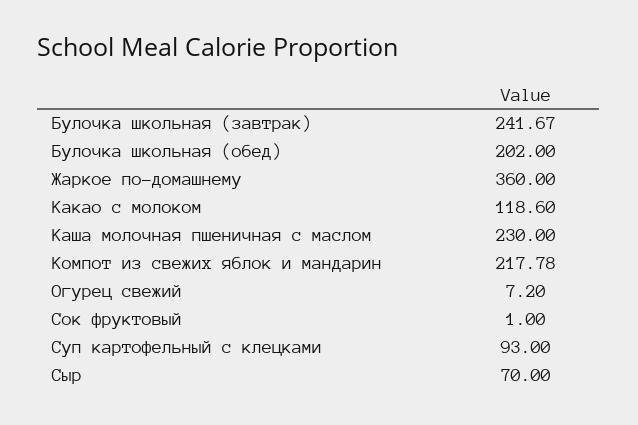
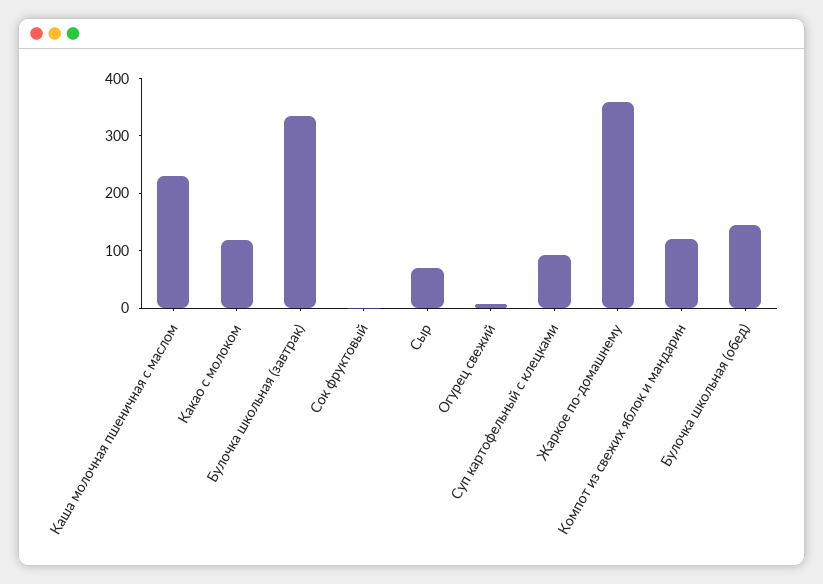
  {
-   "Булочка школьная (завтрак)": 241.67,
+   "Булочка школьная (завтрак)": 340,
-   "Булочка школьная (обед)": 202,
+   "Булочка школьная (обед)": 140,
    "Жаркое по-домашнему": 360,
    "Какао с молоком": 118.6,
    "Каша молочная пшеничная с маслом": 230,
-   "Компот из свежих яблок и мандарин": 217.78,
+   "Компот из свежих яблок и мандарин": 120,
    "Огурец свежий": 7.2,
    "Сок фруктовый": 1,
    "Суп картофельный с клецками": 93,
    "Сыр": 70
  }

